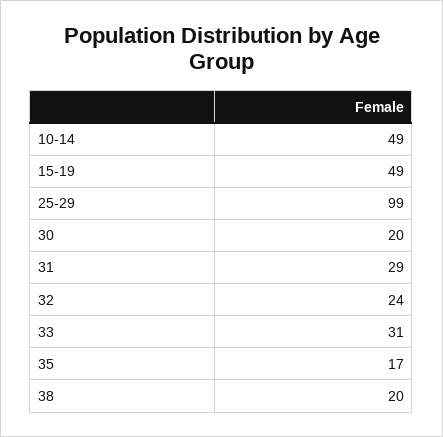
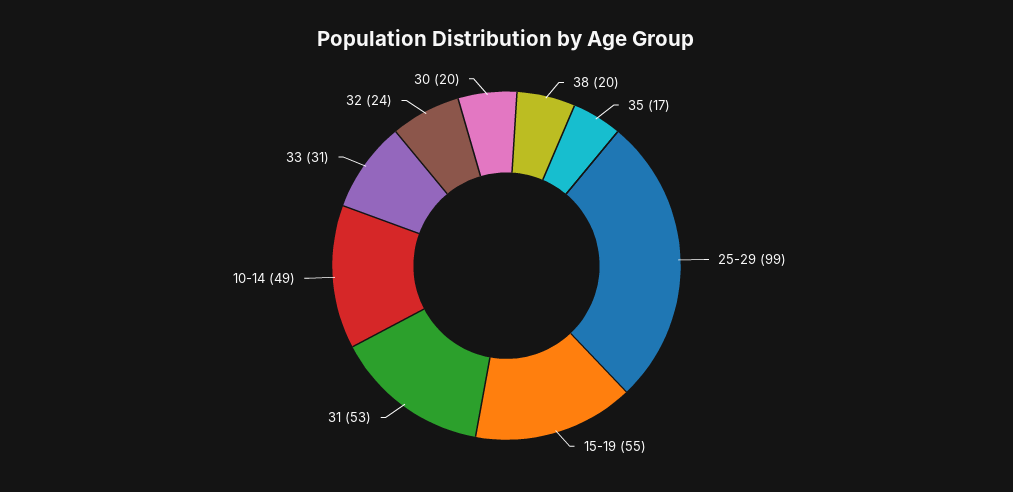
  {
    "10-14": 49,
-   "15-19": 49,
+   "15-19": 55,
    "25-29": 99,
    "30": 20,
-   "31": 29,
+   "31": 53,
    "32": 24,
    "33": 31,
    "35": 17,
    "38": 20
  }

